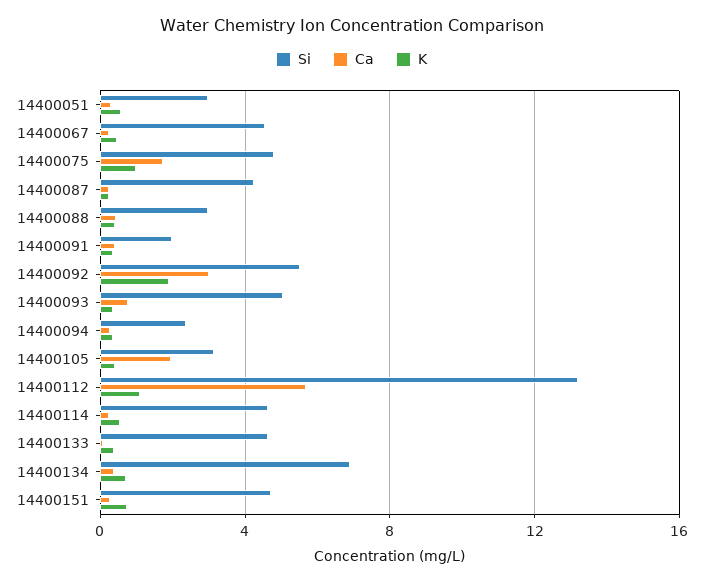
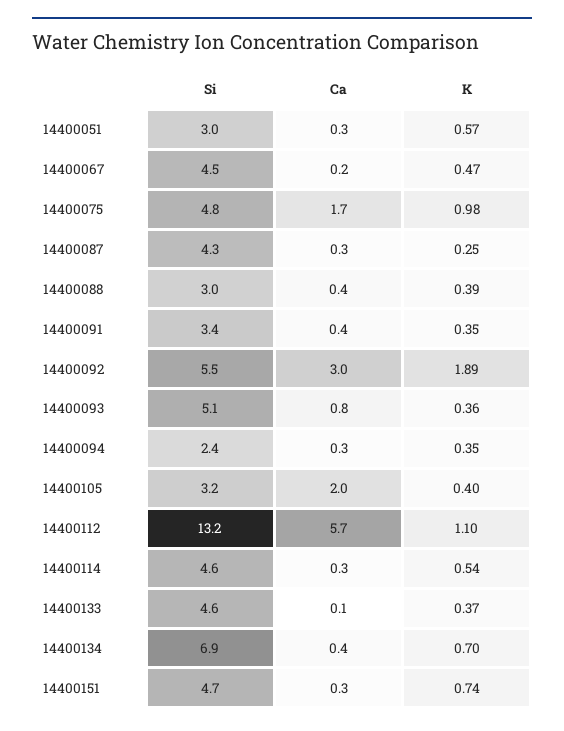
  {
    "Si": {
      "14400051": 3,
      "14400067": 4.5,
      "14400075": 4.8,
      "14400087": 4.3,
      "14400088": 3,
-     "14400091": 2,
+     "14400091": 3.4,
      "14400092": 5.5,
      "14400093": 5.1,
      "14400094": 2.4,
      "14400105": 3.2,
      "14400112": 13.2,
      "14400114": 4.6,
      "14400133": 4.6,
      "14400134": 6.9,
      "14400151": 4.7
    },
    "Ca": {
      "14400051": 0.3,
      "14400067": 0.2,
      "14400075": 1.7,
      "14400087": 0.3,
      "14400088": 0.4,
      "14400091": 0.4,
      "14400092": 3,
      "14400093": 0.8,
      "14400094": 0.3,
      "14400105": 2,
      "14400112": 5.7,
      "14400114": 0.3,
      "14400133": 0.1,
      "14400134": 0.4,
      "14400151": 0.3
    },
    "K": {
      "14400051": 0.57,
      "14400067": 0.47,
      "14400075": 0.98,
      "14400087": 0.25,
      "14400088": 0.39,
      "14400091": 0.35,
      "14400092": 1.89,
      "14400093": 0.36,
      "14400094": 0.35,
      "14400105": 0.4,
      "14400112": 1.1,
      "14400114": 0.54,
      "14400133": 0.37,
      "14400134": 0.7,
      "14400151": 0.74
    }
  }

